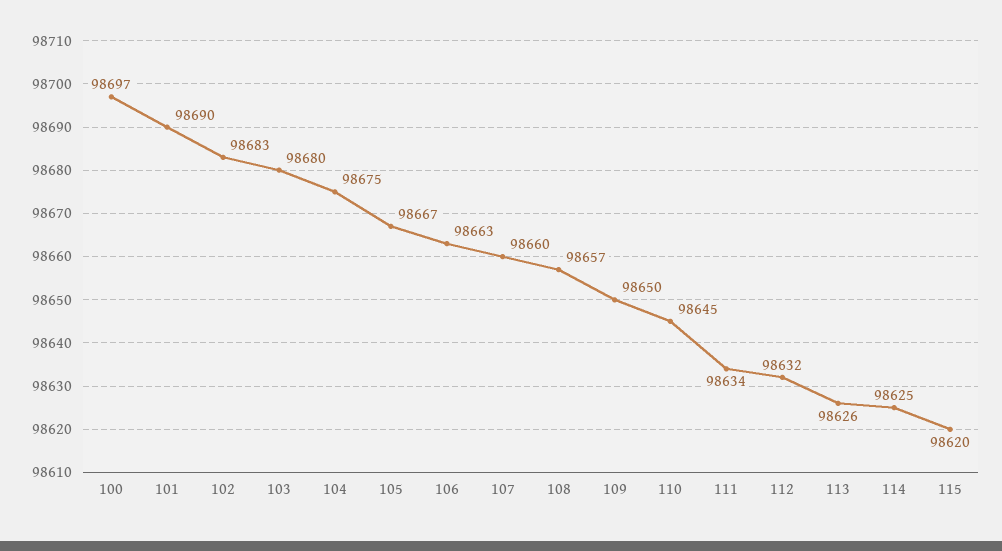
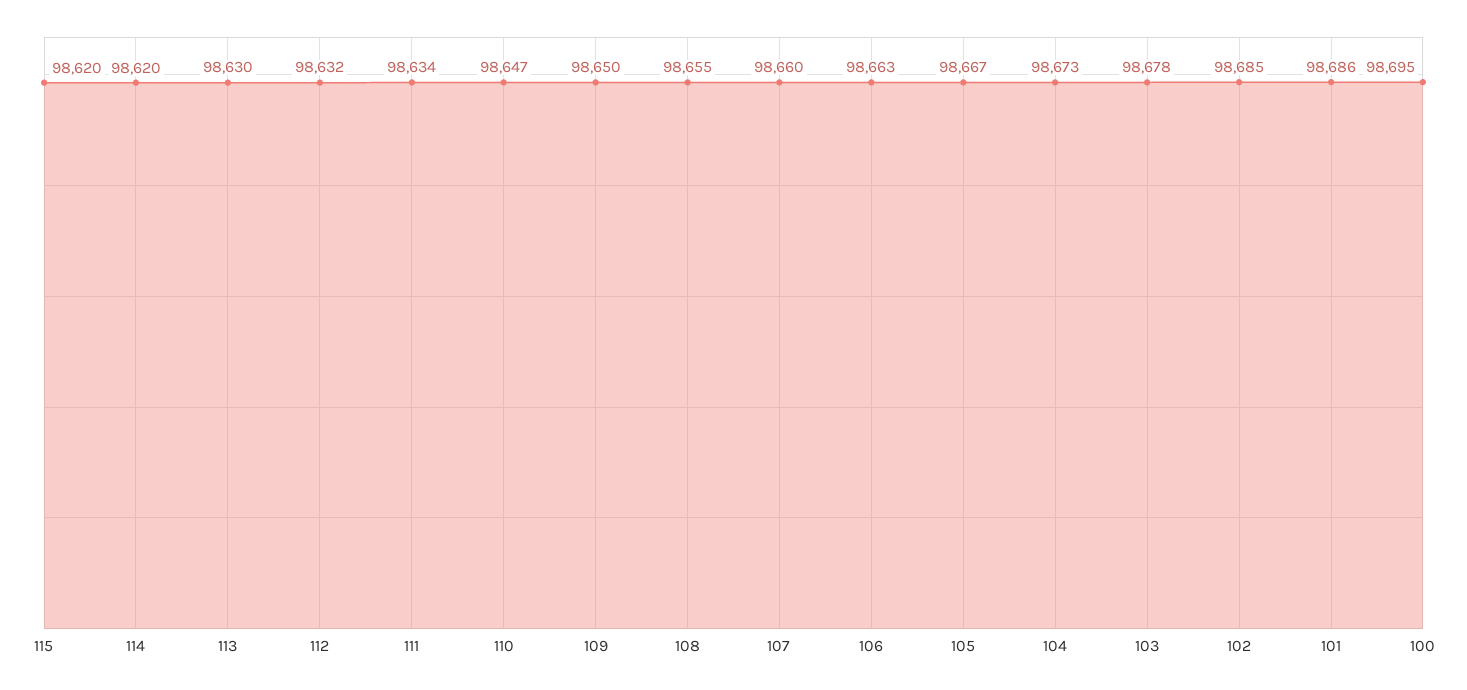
  {
-   "100": 98697,
+   "100": 98695,
-   "101": 98690,
+   "101": 98686,
-   "102": 98683,
+   "102": 98685,
-   "103": 98680,
+   "103": 98678,
-   "104": 98675,
+   "104": 98673,
    "105": 98667,
    "106": 98663,
    "107": 98660,
-   "108": 98657,
+   "108": 98655,
    "109": 98650,
-   "110": 98645,
+   "110": 98647,
    "111": 98634,
    "112": 98632,
-   "113": 98626,
+   "113": 98630,
-   "114": 98625,
+   "114": 98620,
    "115": 98620
  }

